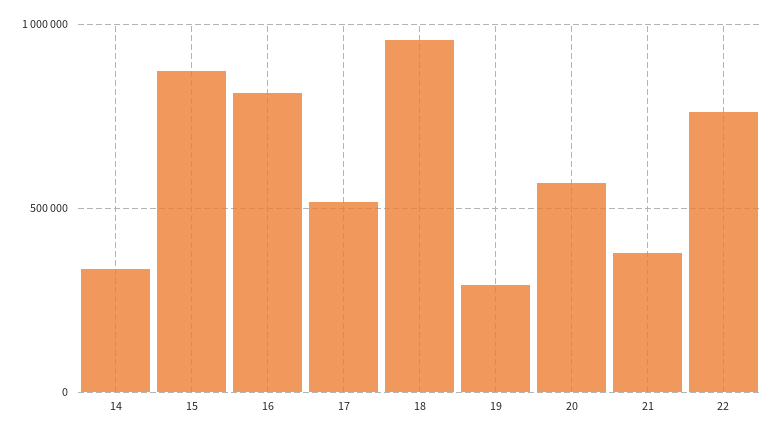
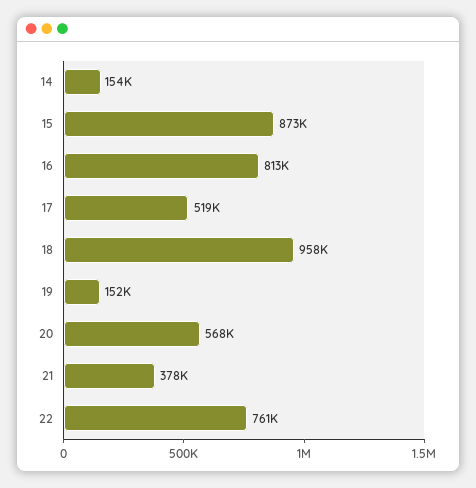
  {
-   "14": 350000,
+   "14": 154000,
    "15": 873000,
    "16": 813000,
    "17": 519000,
    "18": 958000,
-   "19": 300000,
+   "19": 152000,
    "20": 568000,
    "21": 378000,
    "22": 761000
  }

